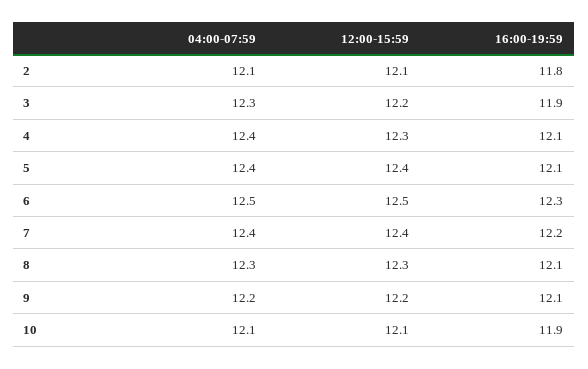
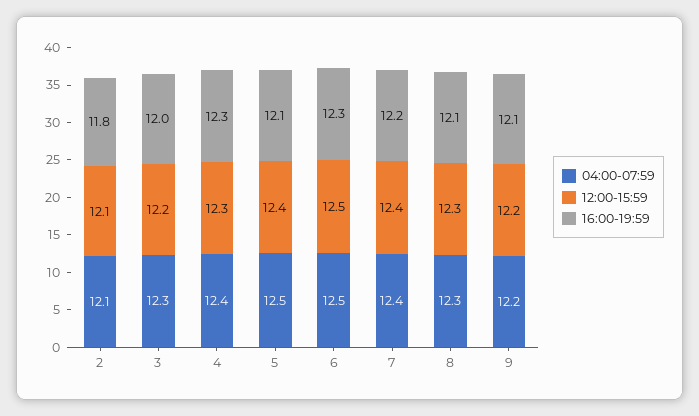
  {
    "04:00-07:59": {
      "2": 12.1,
      "3": 12.3,
      "4": 12.4,
-     "5": 12.4,
+     "5": 12.5,
      "6": 12.5,
      "7": 12.4,
      "8": 12.3,
-     "9": 12.2,
+     "9": 12.2
-     "10": 12.1
    },
    "12:00-15:59": {
      "2": 12.1,
      "3": 12.2,
      "4": 12.3,
      "5": 12.4,
      "6": 12.5,
      "7": 12.4,
      "8": 12.3,
-     "9": 12.2,
+     "9": 12.2
-     "10": 12.1
    },
    "16:00-19:59": {
      "2": 11.8,
-     "3": 11.9,
+     "3": 12,
-     "4": 12.1,
+     "4": 12.3,
      "5": 12.1,
      "6": 12.3,
      "7": 12.2,
      "8": 12.1,
-     "9": 12.1,
+     "9": 12.1
-     "10": 11.9
    }
  }

